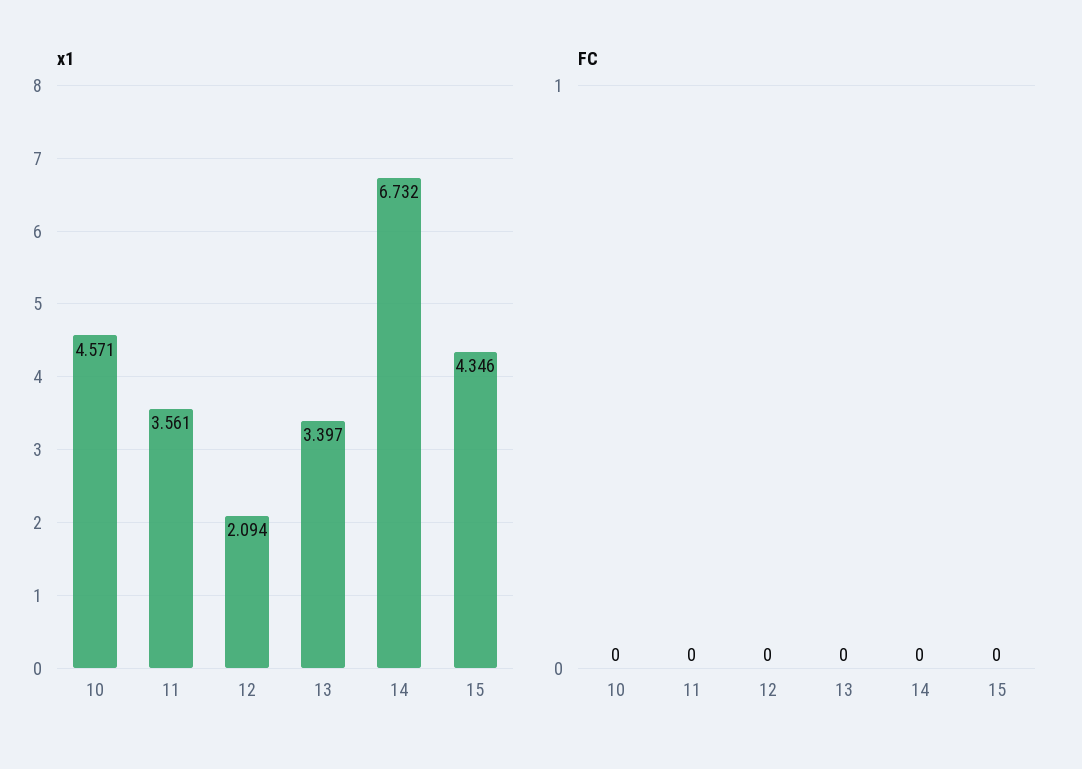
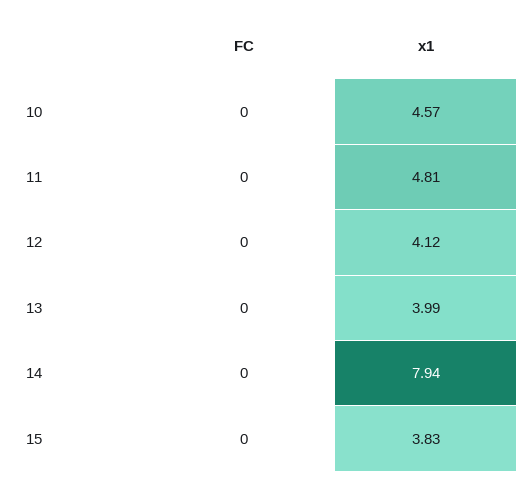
  {
    "x1": {
      "10": 4.571,
-     "11": 3.561,
+     "11": 4.81,
-     "12": 2.094,
+     "12": 4.12,
-     "13": 3.397,
+     "13": 3.99,
-     "14": 6.732,
+     "14": 7.94,
-     "15": 4.346
+     "15": 3.83
    },
    "FC": {
      "10": 0,
      "11": 0,
      "12": 0,
      "13": 0,
      "14": 0,
      "15": 0
    }
  }

